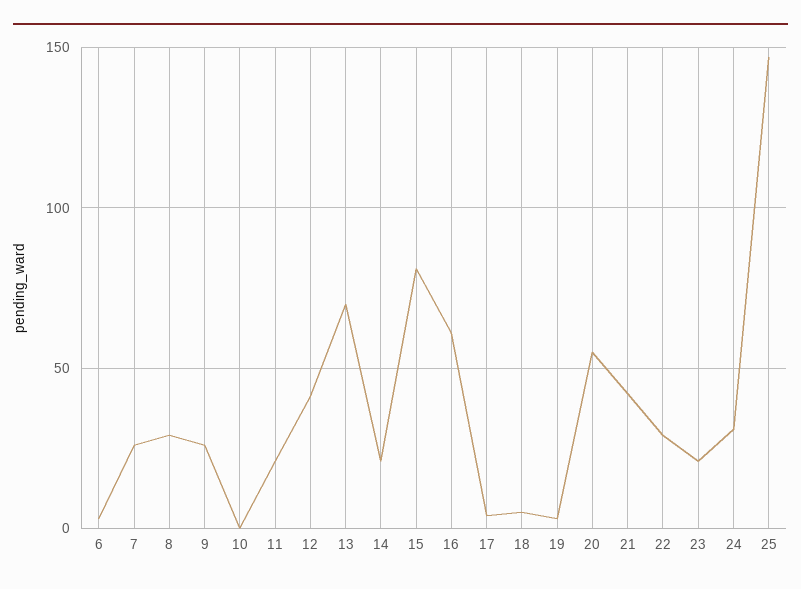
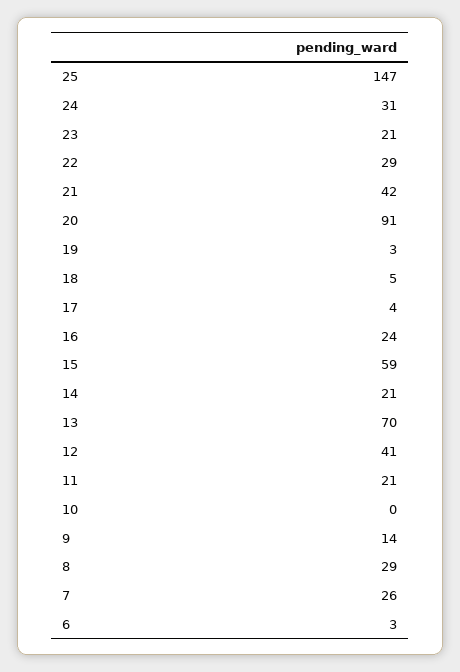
  {
    "6": 3,
    "7": 26,
    "8": 29,
-   "9": 25,
+   "9": 14,
    "10": 0,
    "11": 21,
    "12": 41,
    "13": 70,
    "14": 21,
-   "15": 80,
+   "15": 59,
-   "16": 60,
+   "16": 24,
    "17": 4,
    "18": 5,
    "19": 3,
-   "20": 55,
+   "20": 91,
    "21": 42,
    "22": 29,
    "23": 21,
    "24": 31,
    "25": 147
  }

